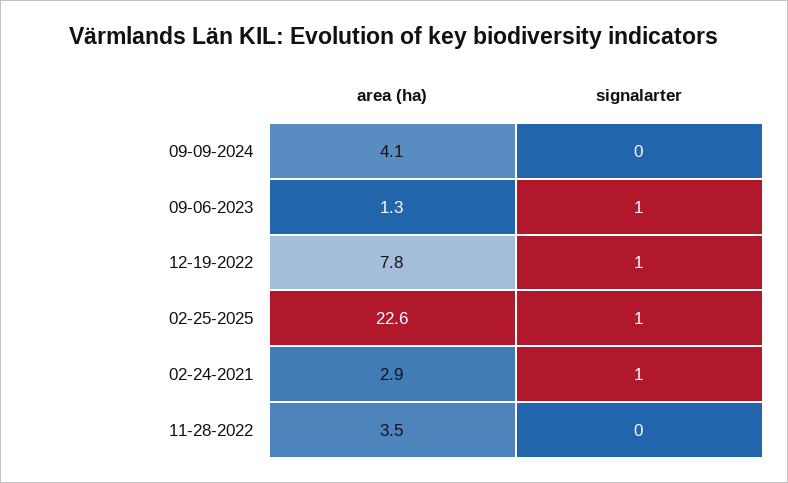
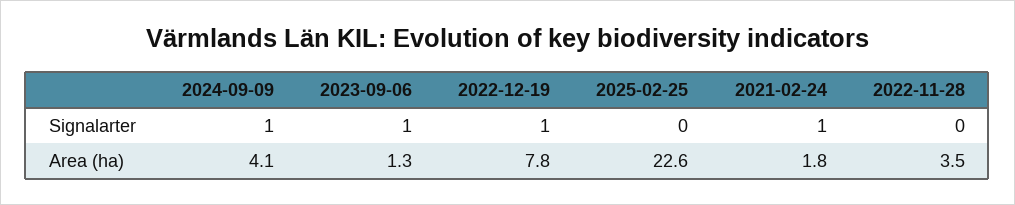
  {
    "area (ha)": {
      "09-09-2024": 4.1,
      "09-06-2023": 1.3,
      "12-19-2022": 7.8,
      "02-25-2025": 22.6,
-     "02-24-2021": 2.9,
+     "02-24-2021": 1.8,
      "11-28-2022": 3.5
    },
    "signalarter": {
-     "09-09-2024": 0,
+     "09-09-2024": 1,
      "09-06-2023": 1,
      "12-19-2022": 1,
-     "02-25-2025": 1,
+     "02-25-2025": 0,
      "02-24-2021": 1,
      "11-28-2022": 0
    }
  }

